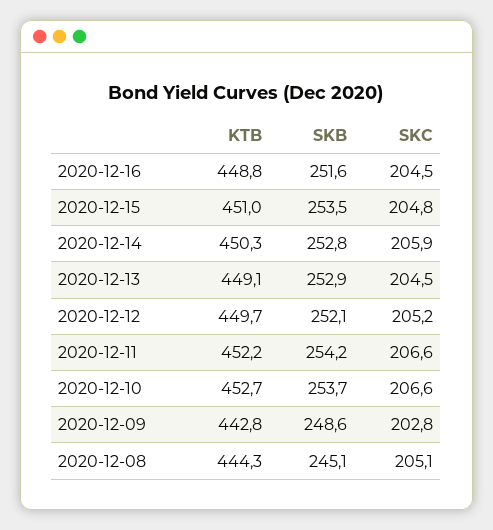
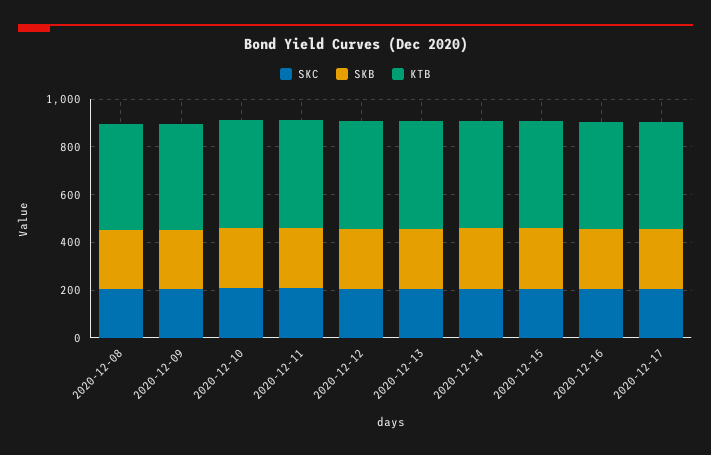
  {
    "KTB": {
      "2020-12-16": 448.8,
      "2020-12-15": 451,
      "2020-12-14": 450.3,
      "2020-12-13": 449.1,
      "2020-12-12": 449.7,
      "2020-12-11": 452.2,
      "2020-12-10": 452.7,
      "2020-12-09": 442.8,
-     "2020-12-08": 444.3
+     "2020-12-08": 444.3,
+     "2020-12-17": 450
    },
    "SKB": {
      "2020-12-16": 251.6,
      "2020-12-15": 253.5,
      "2020-12-14": 252.8,
      "2020-12-13": 252.9,
      "2020-12-12": 252.1,
      "2020-12-11": 254.2,
      "2020-12-10": 253.7,
      "2020-12-09": 248.6,
-     "2020-12-08": 245.1
+     "2020-12-08": 245.1,
+     "2020-12-17": 250
    },
    "SKC": {
      "2020-12-16": 204.5,
      "2020-12-15": 204.8,
      "2020-12-14": 205.9,
      "2020-12-13": 204.5,
      "2020-12-12": 205.2,
      "2020-12-11": 206.6,
      "2020-12-10": 206.6,
      "2020-12-09": 202.8,
-     "2020-12-08": 205.1
+     "2020-12-08": 205.1,
+     "2020-12-17": 200
    }
  }

